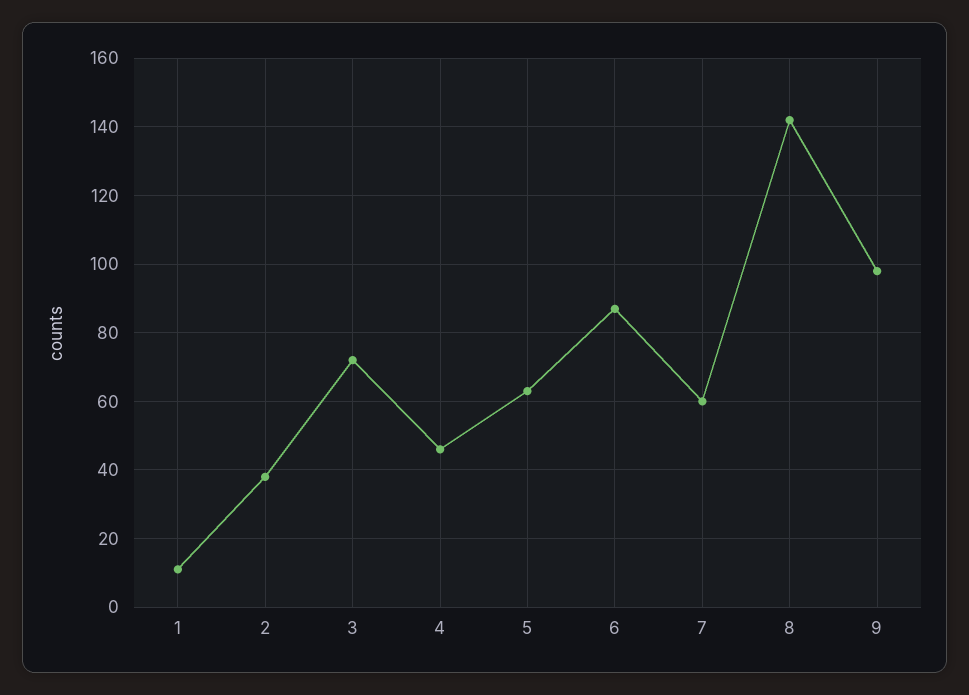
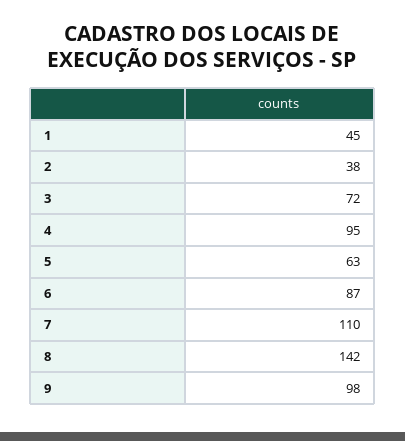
  {
-   "1": 10,
+   "1": 45,
    "2": 38,
    "3": 72,
-   "4": 45,
+   "4": 95,
    "5": 63,
    "6": 87,
-   "7": 60,
+   "7": 110,
    "8": 142,
    "9": 98
  }

